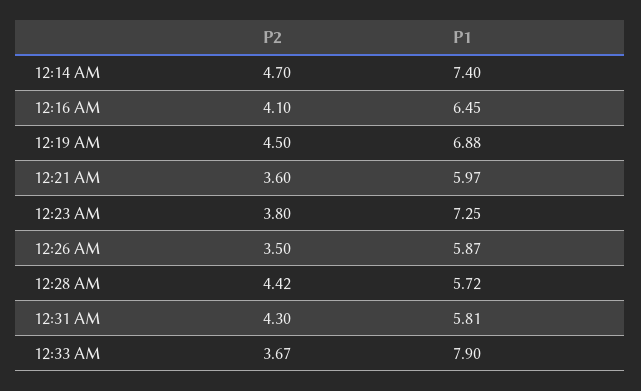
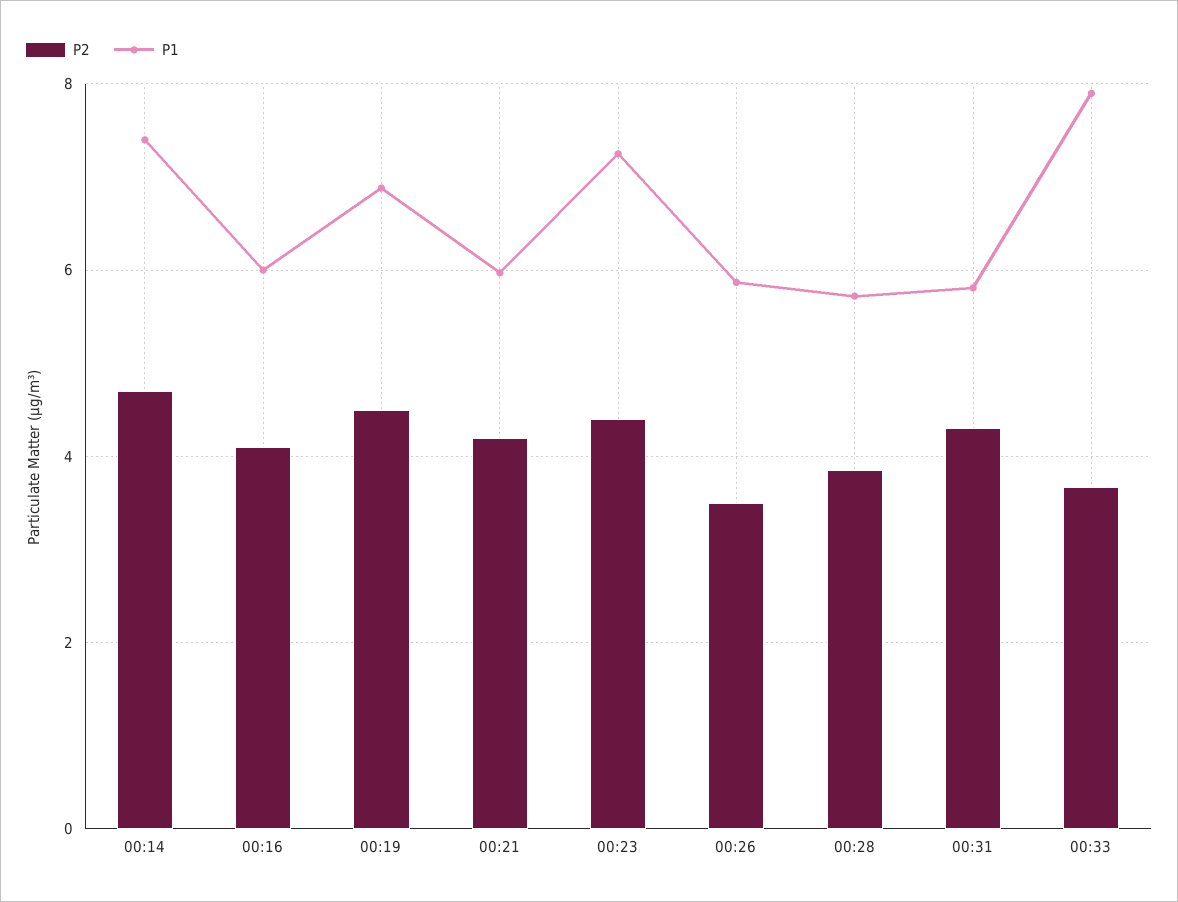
  {
    "P2": {
      "12:14 AM": 4.7,
      "12:16 AM": 4.1,
      "12:19 AM": 4.5,
-     "12:21 AM": 3.6,
+     "12:21 AM": 4.2,
-     "12:23 AM": 3.8,
+     "12:23 AM": 4.4,
      "12:26 AM": 3.5,
-     "12:28 AM": 4.42,
+     "12:28 AM": 3.8,
      "12:31 AM": 4.3,
      "12:33 AM": 3.67
    },
    "P1": {
      "12:14 AM": 7.4,
-     "12:16 AM": 6.45,
+     "12:16 AM": 6,
      "12:19 AM": 6.88,
      "12:21 AM": 5.97,
      "12:23 AM": 7.25,
      "12:26 AM": 5.87,
      "12:28 AM": 5.72,
      "12:31 AM": 5.81,
      "12:33 AM": 7.9
    }
  }

